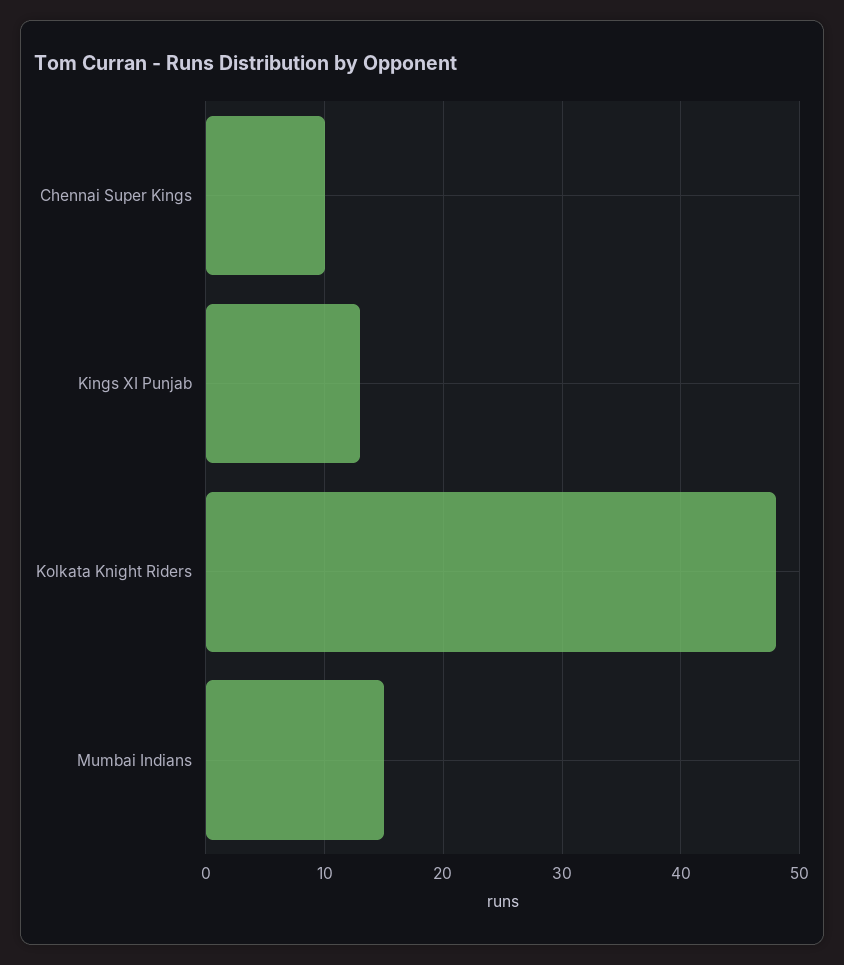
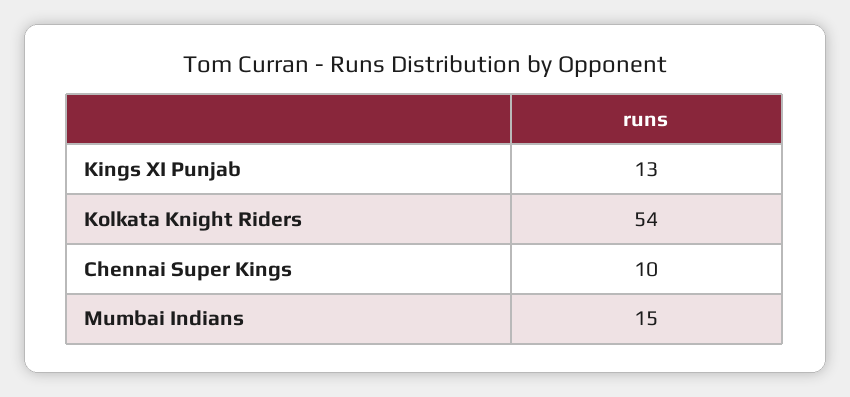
  {
    "Chennai Super Kings": 10,
    "Kings XI Punjab": 13,
-   "Kolkata Knight Riders": 48,
+   "Kolkata Knight Riders": 54,
    "Mumbai Indians": 15
  }

